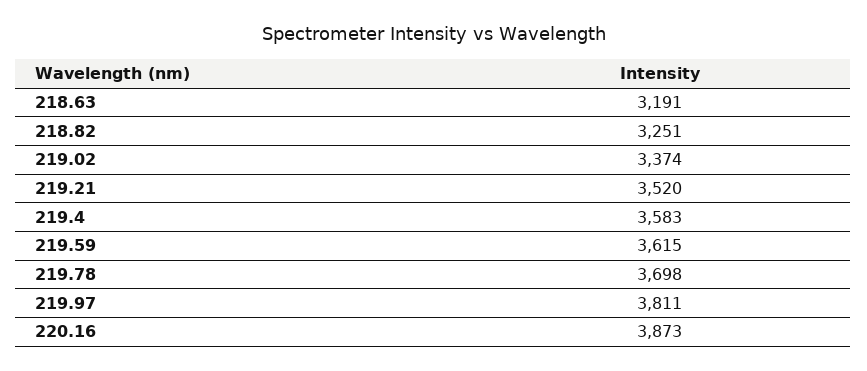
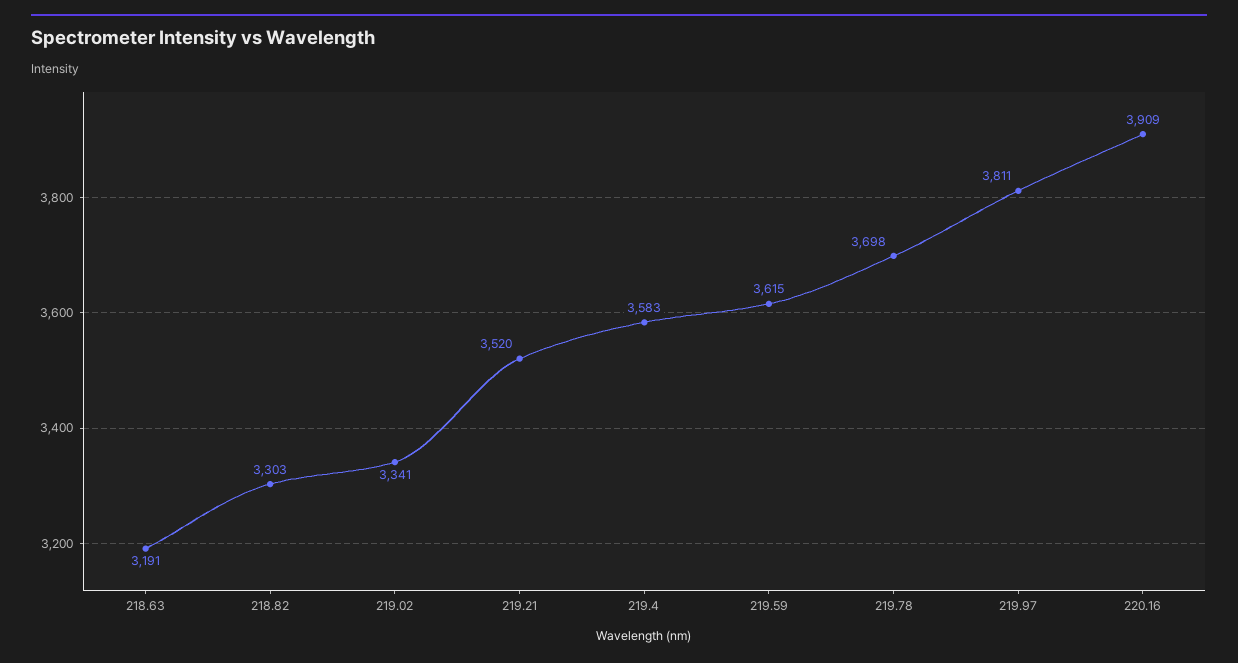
  {
    "218.63": 3191,
-   "218.82": 3251,
+   "218.82": 3303,
-   "219.02": 3374,
+   "219.02": 3341,
    "219.21": 3520,
    "219.4": 3583,
    "219.59": 3615,
    "219.78": 3698,
    "219.97": 3811,
-   "220.16": 3873
+   "220.16": 3909
  }

